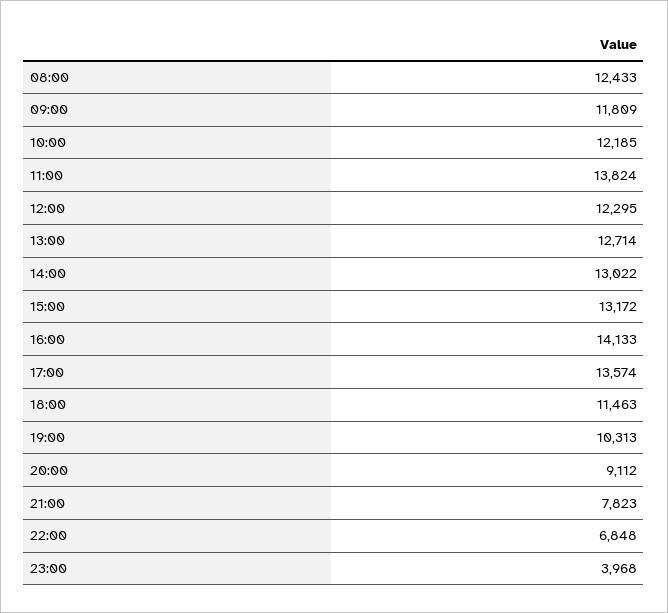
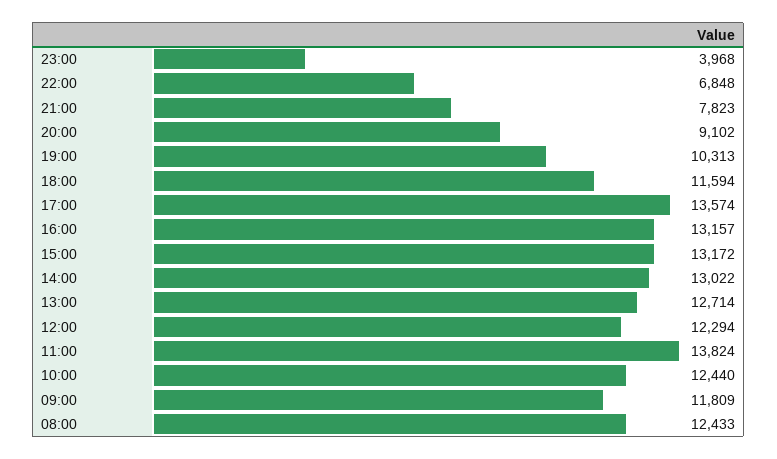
  {
    "08:00": 12433,
    "09:00": 11809,
-   "10:00": 12185,
+   "10:00": 12440,
    "11:00": 13824,
-   "12:00": 12295,
+   "12:00": 12294,
    "13:00": 12714,
    "14:00": 13022,
    "15:00": 13172,
-   "16:00": 14133,
+   "16:00": 13157,
    "17:00": 13574,
-   "18:00": 11463,
+   "18:00": 11594,
    "19:00": 10313,
-   "20:00": 9112,
+   "20:00": 9102,
    "21:00": 7823,
    "22:00": 6848,
    "23:00": 3968
  }

